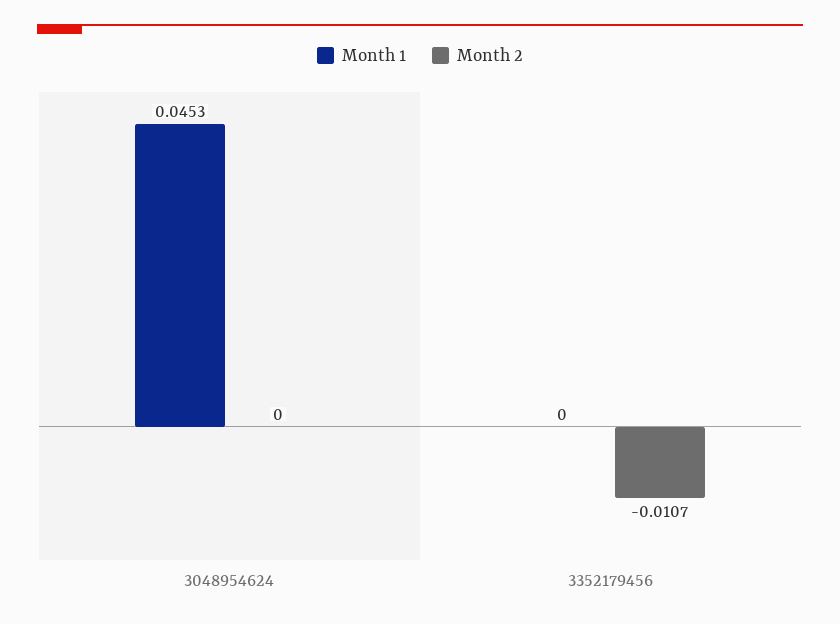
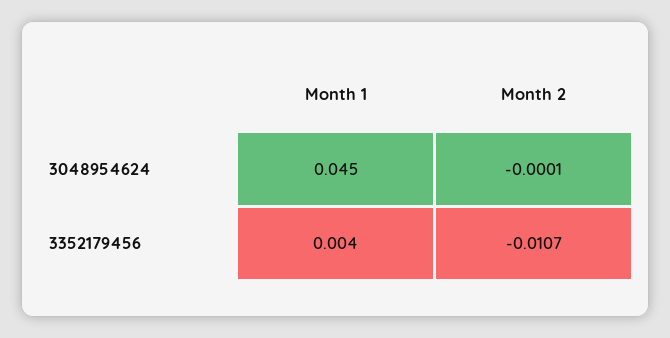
  {
    "Month 1": {
      "3048954624": 0.0453,
-     "3352179456": 0
+     "3352179456": 0.004
    },
    "Month 2": {
-     "3048954624": 0,
+     "3048954624": -0.0001,
      "3352179456": -0.0107
    }
  }

